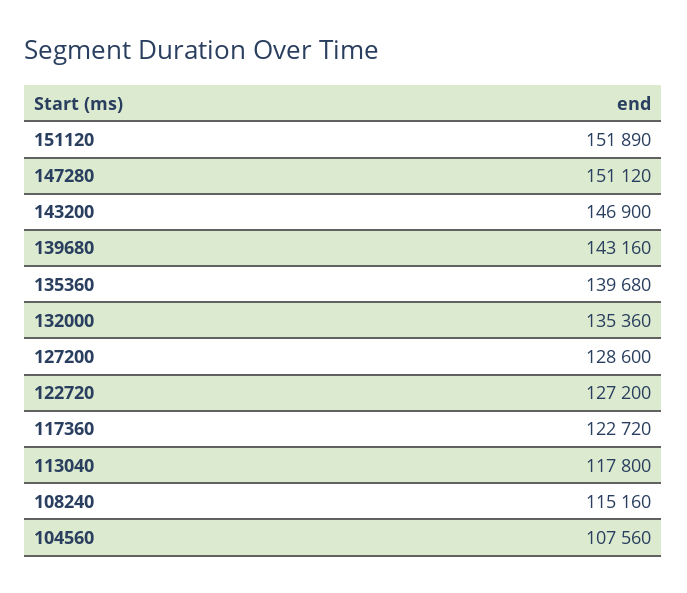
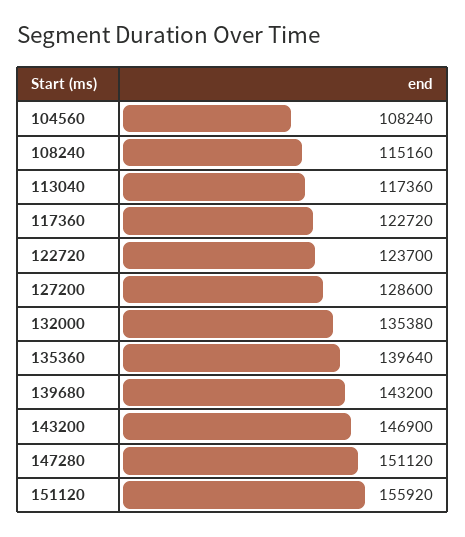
  {
-   "151120": 151890,
+   "151120": 155920,
    "147280": 151120,
    "143200": 146900,
-   "139680": 143160,
+   "139680": 143200,
-   "135360": 139680,
+   "135360": 139640,
-   "132000": 135360,
+   "132000": 135380,
    "127200": 128600,
-   "122720": 127200,
+   "122720": 123700,
    "117360": 122720,
-   "113040": 117800,
+   "113040": 117360,
    "108240": 115160,
-   "104560": 107560
+   "104560": 108240
  }

